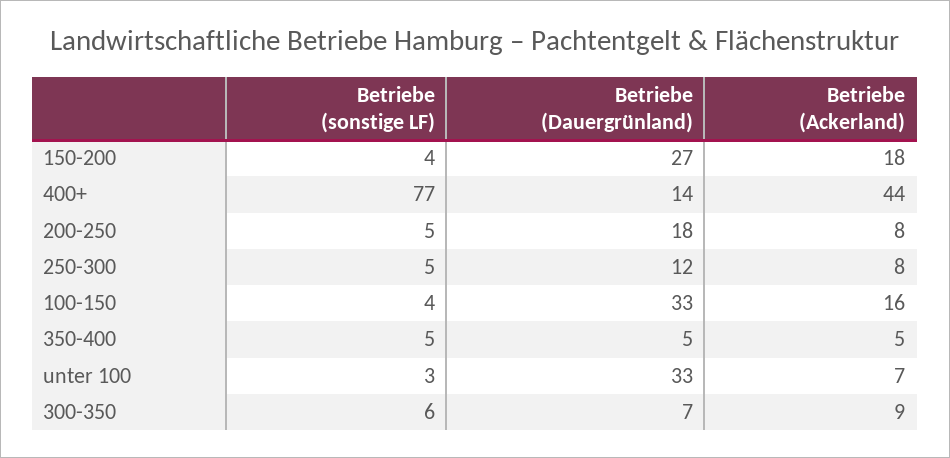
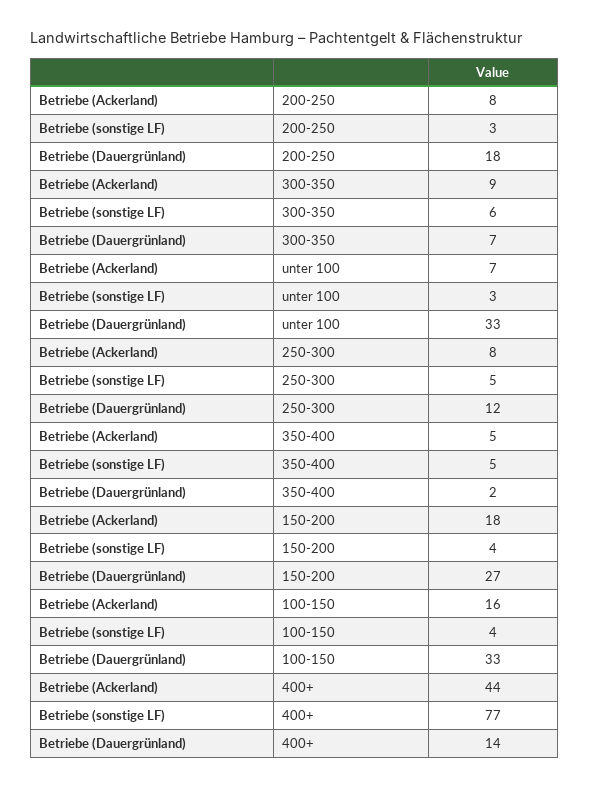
  {
    "Betriebe (sonstige LF)": {
      "150-200": 4,
      "400+": 77,
-     "200-250": 5,
+     "200-250": 3,
      "250-300": 5,
      "100-150": 4,
      "350-400": 5,
      "unter 100": 3,
      "300-350": 6
    },
    "Betriebe (Dauergrünland)": {
      "150-200": 27,
      "400+": 14,
      "200-250": 18,
      "250-300": 12,
      "100-150": 33,
-     "350-400": 5,
+     "350-400": 2,
      "unter 100": 33,
      "300-350": 7
    },
    "Betriebe (Ackerland)": {
      "150-200": 18,
      "400+": 44,
      "200-250": 8,
      "250-300": 8,
      "100-150": 16,
      "350-400": 5,
      "unter 100": 7,
      "300-350": 9
    }
  }

